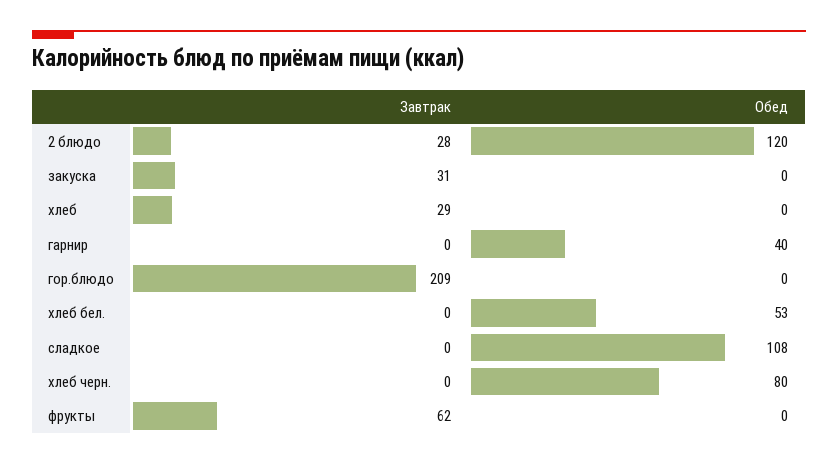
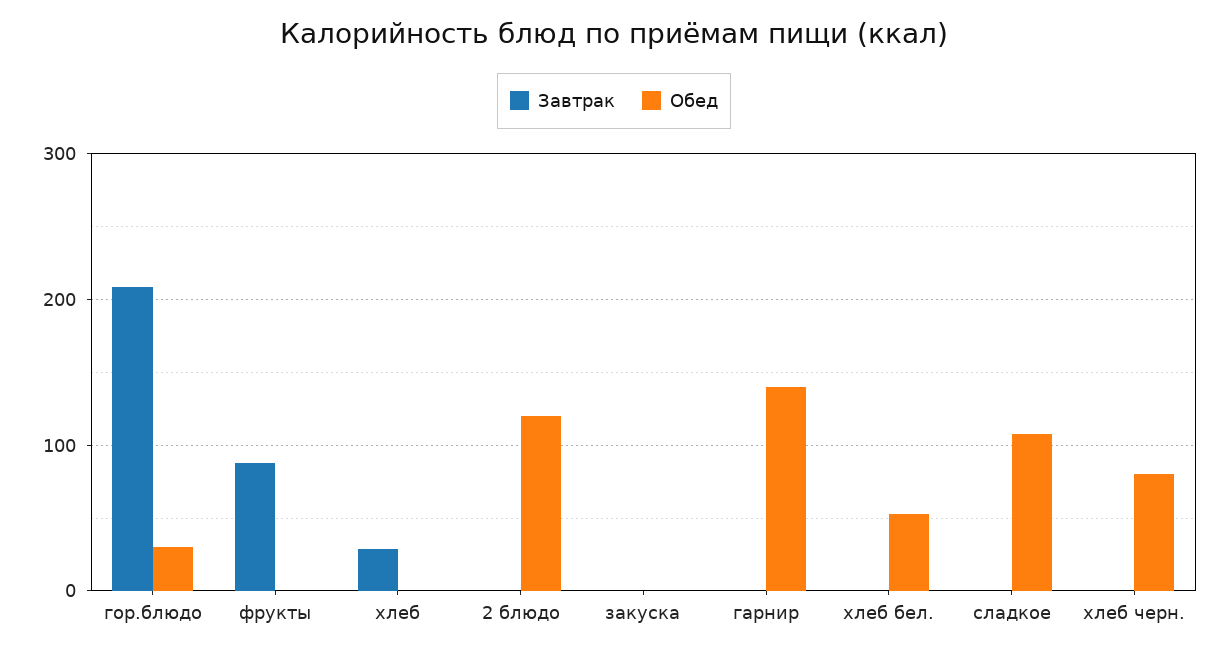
  {
    "Завтрак": {
-     "2 блюдо": 28,
+     "2 блюдо": 0,
-     "закуска": 31,
+     "закуска": 0,
      "хлеб": 29,
      "гарнир": 0,
      "гор.блюдо": 209,
      "хлеб бел.": 0,
      "сладкое": 0,
      "хлеб черн.": 0,
-     "фрукты": 62
+     "фрукты": 90
    },
    "Обед": {
      "2 блюдо": 120,
      "закуска": 0,
      "хлеб": 0,
-     "гарнир": 40,
+     "гарнир": 140,
-     "гор.блюдо": 0,
+     "гор.блюдо": 30,
      "хлеб бел.": 53,
      "сладкое": 108,
      "хлеб черн.": 80,
      "фрукты": 0
    }
  }

